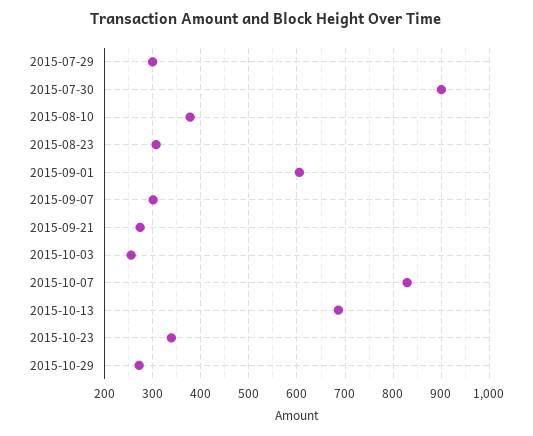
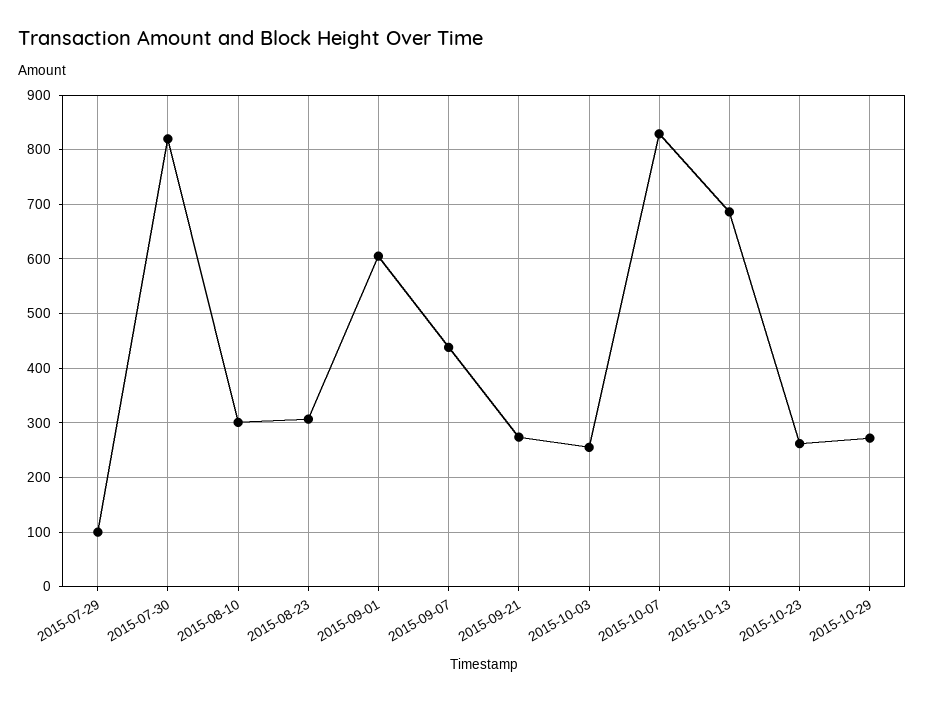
  {
-   "2015-07-29": 300,
+   "2015-07-29": 100,
-   "2015-07-30": 900,
+   "2015-07-30": 820,
-   "2015-08-10": 380,
+   "2015-08-10": 300,
    "2015-08-23": 300,
    "2015-09-01": 600,
-   "2015-09-07": 300,
+   "2015-09-07": 440,
    "2015-09-21": 280,
    "2015-10-03": 260,
    "2015-10-07": 820,
    "2015-10-13": 680,
-   "2015-10-23": 340,
+   "2015-10-23": 260,
    "2015-10-29": 280
  }

